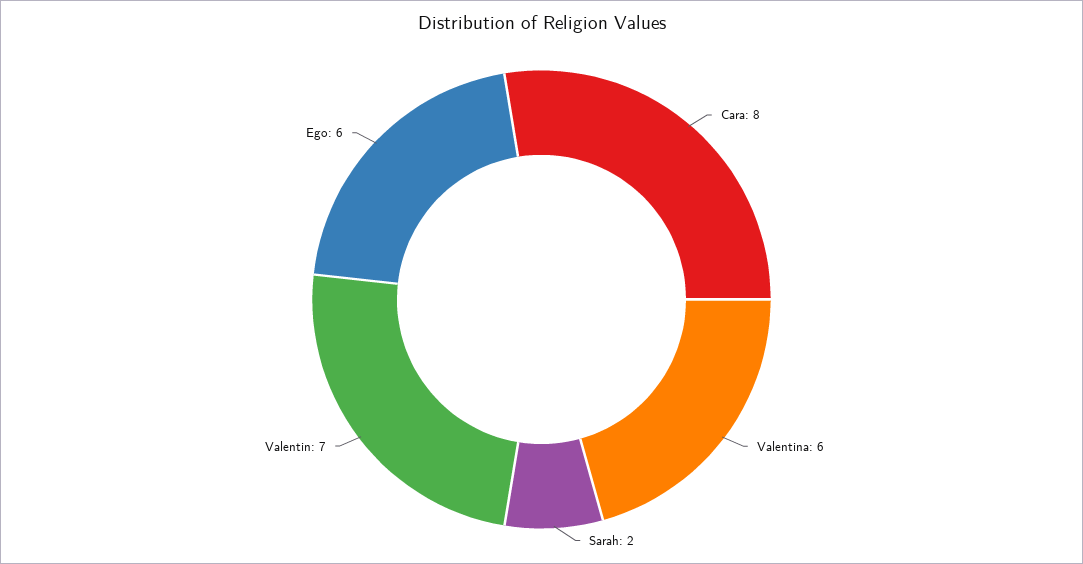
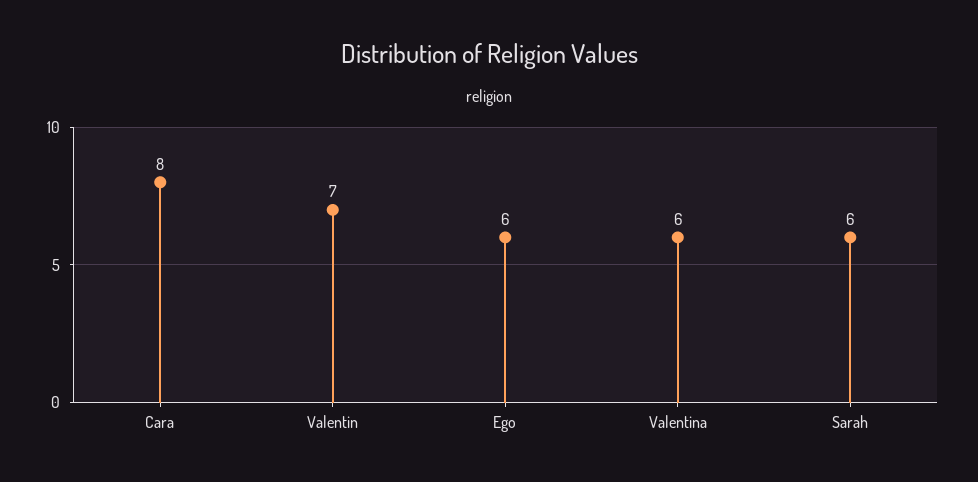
  {
    "Cara": 8,
    "Valentina": 6,
-   "Sarah": 2,
+   "Sarah": 6,
    "Valentin": 7,
    "Ego": 6
  }

